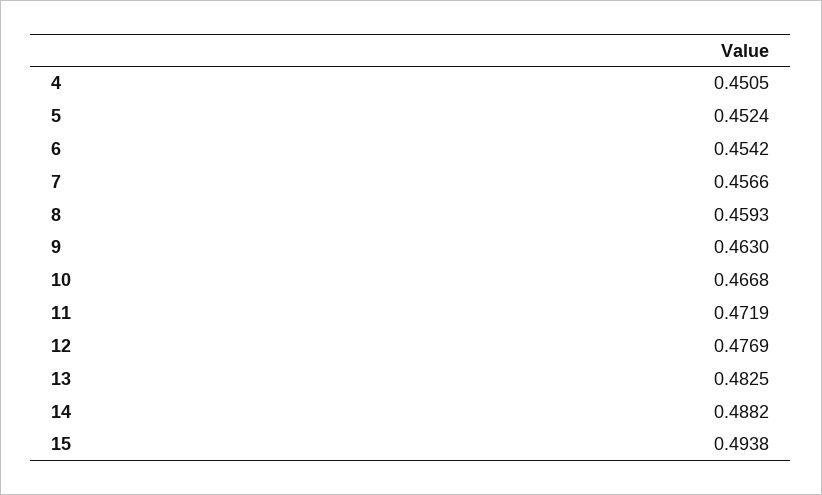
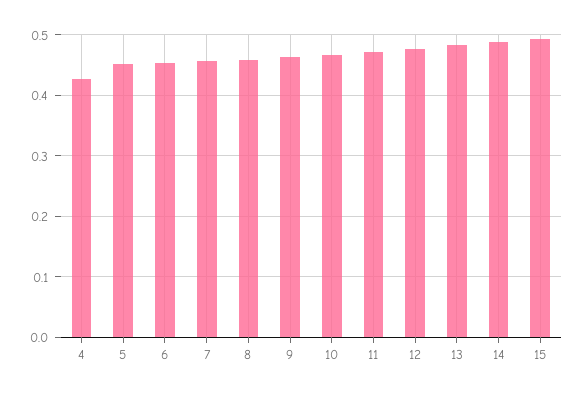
  {
-   "4": 0.4505,
+   "4": 0.43,
    "5": 0.4524,
    "6": 0.4542,
    "7": 0.4566,
    "8": 0.4593,
    "9": 0.463,
    "10": 0.4668,
    "11": 0.4719,
    "12": 0.4769,
    "13": 0.4825,
    "14": 0.4882,
    "15": 0.4938
  }

